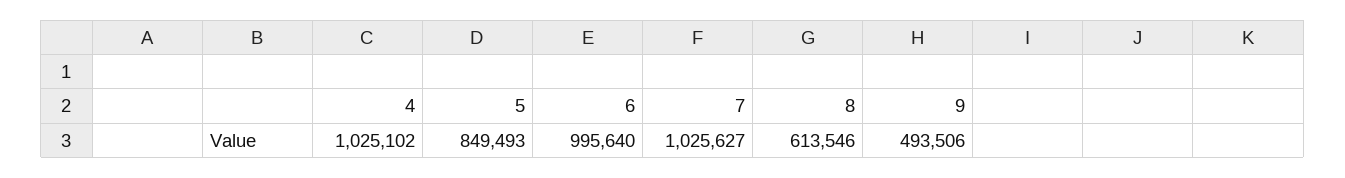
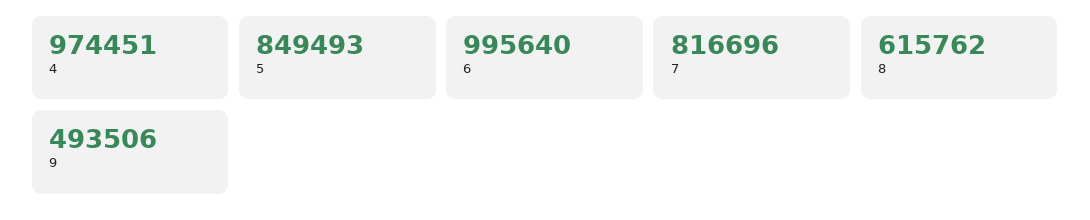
  {
-   "4": 1025102,
+   "4": 974451,
    "5": 849493,
    "6": 995640,
-   "7": 1025627,
+   "7": 816696,
-   "8": 613546,
+   "8": 615762,
    "9": 493506
  }

